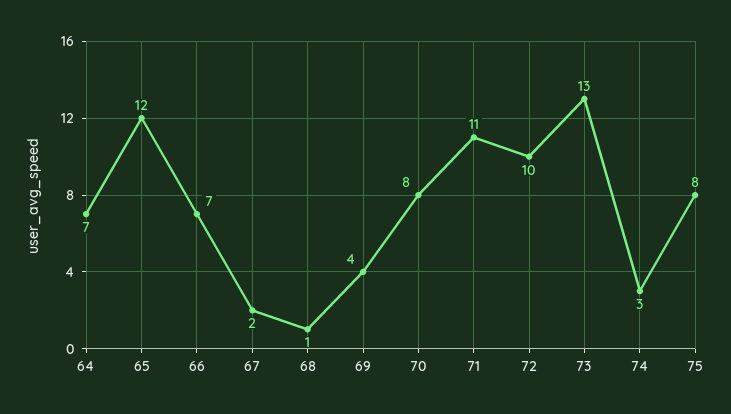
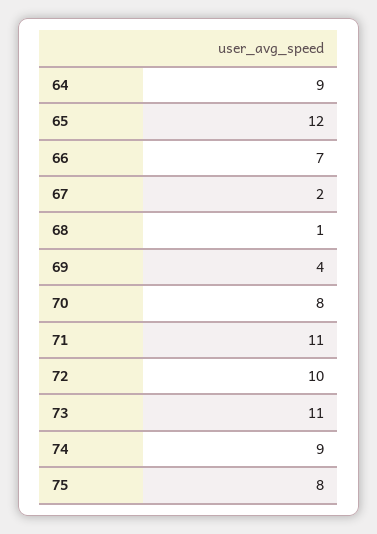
  {
-   "64": 7,
+   "64": 9,
    "65": 12,
    "66": 7,
    "67": 2,
    "68": 1,
    "69": 4,
    "70": 8,
    "71": 11,
    "72": 10,
-   "73": 13,
+   "73": 11,
-   "74": 3,
+   "74": 9,
    "75": 8
  }

